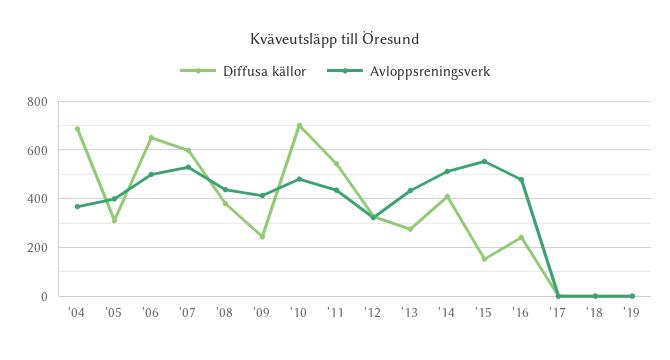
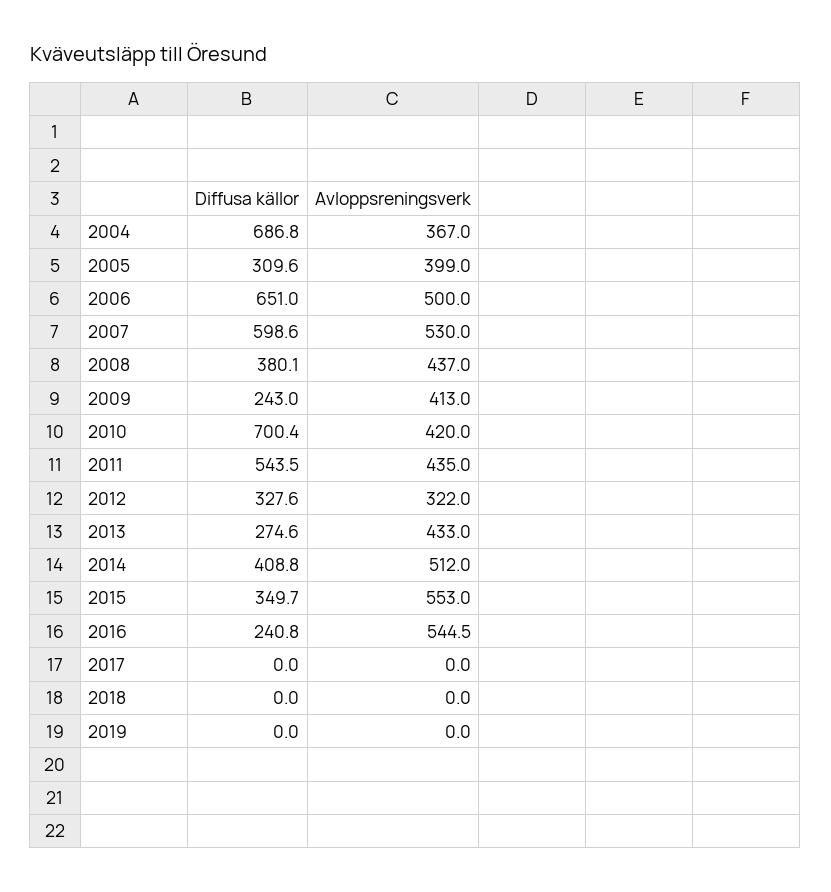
  {
    "Diffusa källor": {
      "'04": 686.8,
      "'05": 309.6,
      "'06": 651,
      "'07": 598.6,
      "'08": 380.1,
      "'09": 243,
      "'10": 700.4,
      "'11": 543.5,
      "'12": 327.6,
      "'13": 274.6,
      "'14": 408.8,
-     "'15": 150,
+     "'15": 349.7,
      "'16": 240.8,
      "'17": 0,
      "'18": 0,
      "'19": 0
    },
    "Avloppsreningsverk": {
      "'04": 367,
      "'05": 399,
      "'06": 500,
      "'07": 530,
      "'08": 437,
      "'09": 413,
-     "'10": 475,
+     "'10": 420,
      "'11": 435,
      "'12": 322,
      "'13": 433,
      "'14": 512,
      "'15": 553,
-     "'16": 475,
+     "'16": 544.5,
      "'17": 0,
      "'18": 0,
      "'19": 0
    }
  }

